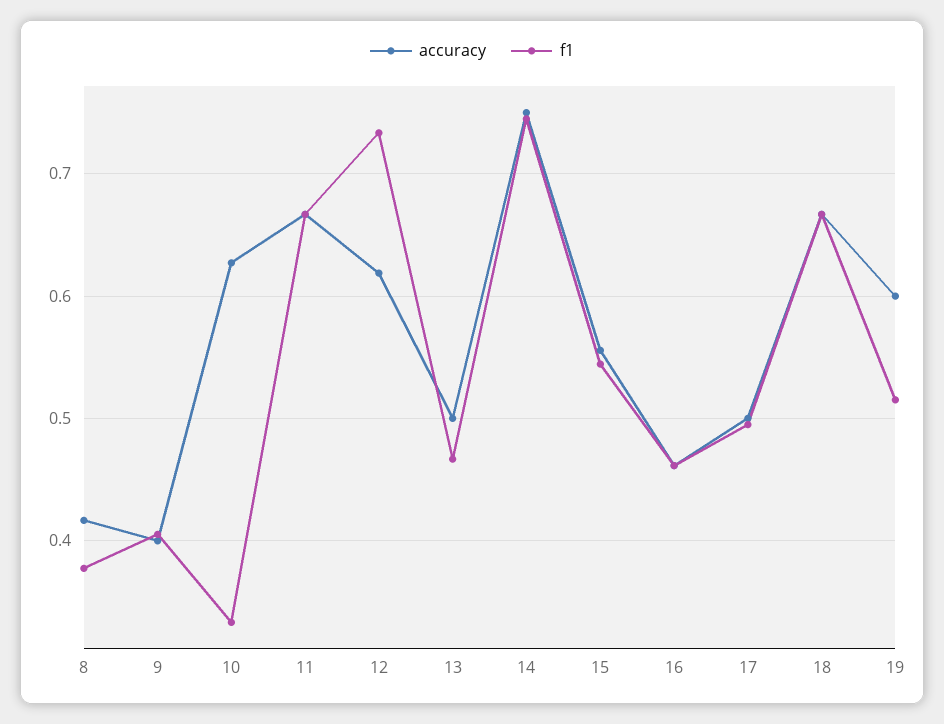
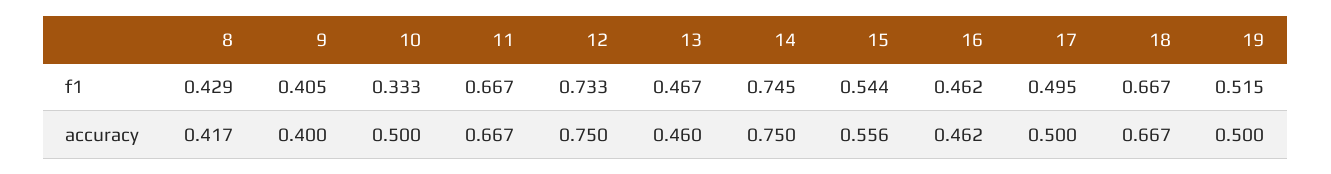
  {
    "accuracy": {
      "8": 0.417,
      "9": 0.4,
-     "10": 0.63,
+     "10": 0.5,
      "11": 0.667,
-     "12": 0.62,
+     "12": 0.75,
-     "13": 0.5,
+     "13": 0.46,
      "14": 0.75,
      "15": 0.556,
      "16": 0.462,
      "17": 0.5,
      "18": 0.667,
-     "19": 0.6
+     "19": 0.5
    },
    "f1": {
-     "8": 0.38,
+     "8": 0.429,
      "9": 0.405,
      "10": 0.333,
      "11": 0.667,
      "12": 0.733,
      "13": 0.467,
      "14": 0.745,
      "15": 0.544,
      "16": 0.462,
      "17": 0.495,
      "18": 0.667,
      "19": 0.515
    }
  }

